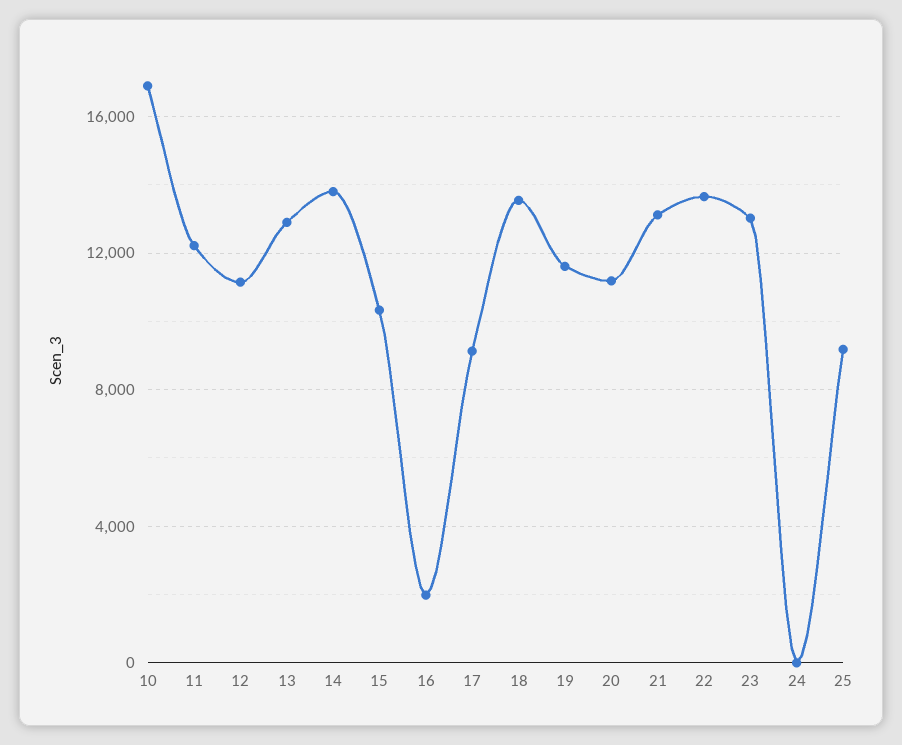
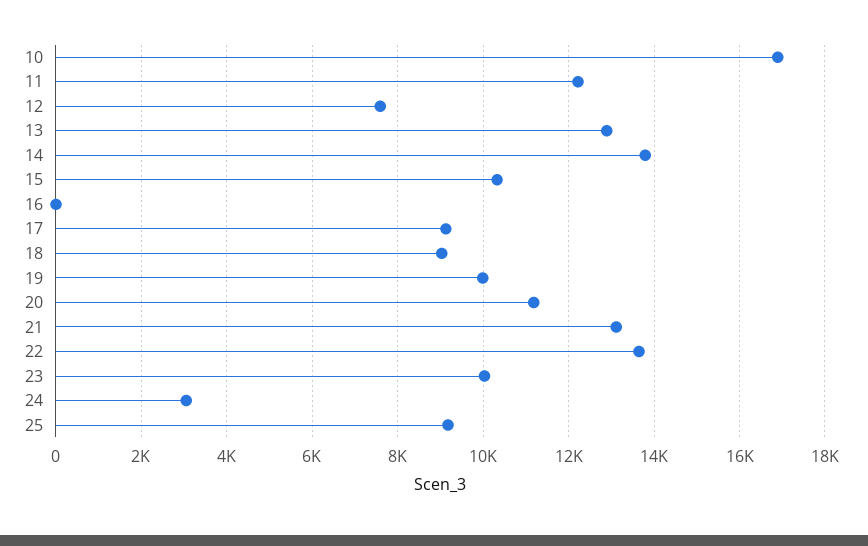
  {
    "10": 16800,
    "11": 12200,
-   "12": 11000,
+   "12": 7600,
    "13": 12800,
    "14": 13800,
    "15": 10400,
-   "16": 2000,
+   "16": 0,
    "17": 9200,
-   "18": 13500,
+   "18": 9000,
-   "19": 11500,
+   "19": 10000,
    "20": 11200,
    "21": 13200,
    "22": 13600,
-   "23": 13000,
+   "23": 10000,
-   "24": 0,
+   "24": 3000,
    "25": 9200
  }

